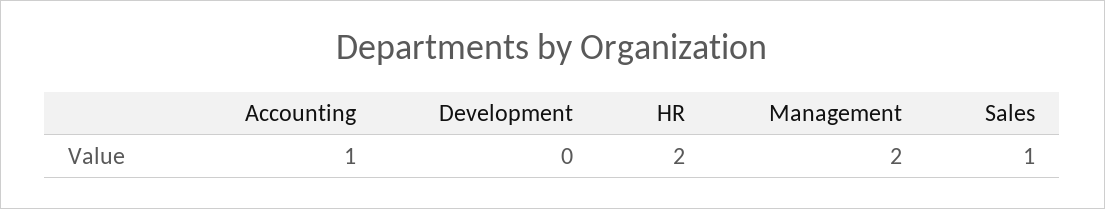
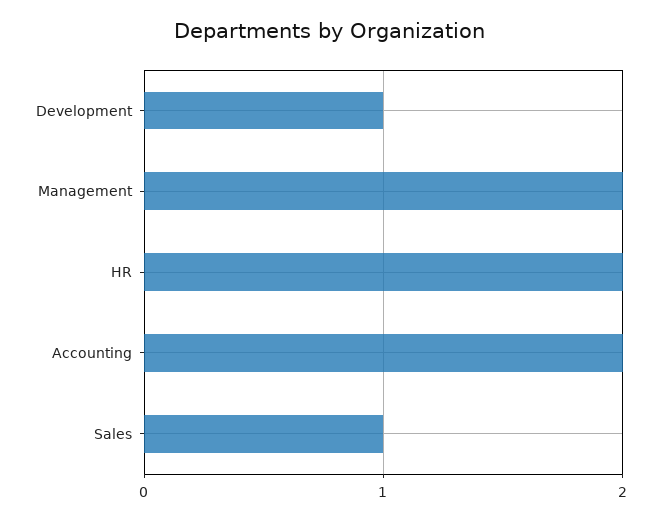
  {
-   "Accounting": 1,
+   "Accounting": 2,
-   "Development": 0,
+   "Development": 1,
    "HR": 2,
    "Management": 2,
    "Sales": 1
  }

